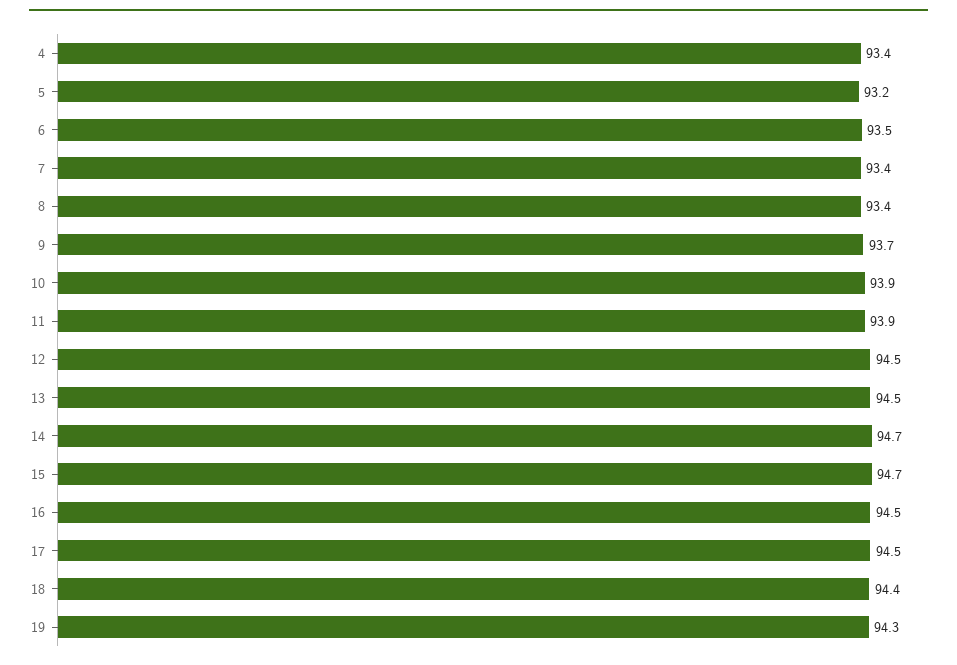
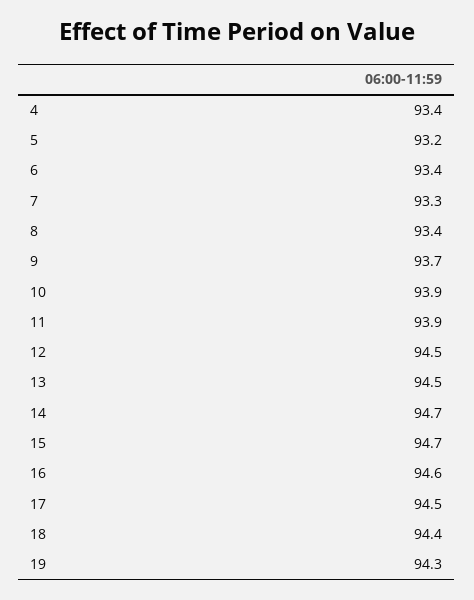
  {
    "4": 93.4,
    "5": 93.2,
-   "6": 93.5,
+   "6": 93.4,
-   "7": 93.4,
+   "7": 93.3,
    "8": 93.4,
    "9": 93.7,
    "10": 93.9,
    "11": 93.9,
    "12": 94.5,
    "13": 94.5,
    "14": 94.7,
    "15": 94.7,
-   "16": 94.5,
+   "16": 94.6,
    "17": 94.5,
    "18": 94.4,
    "19": 94.3
  }

